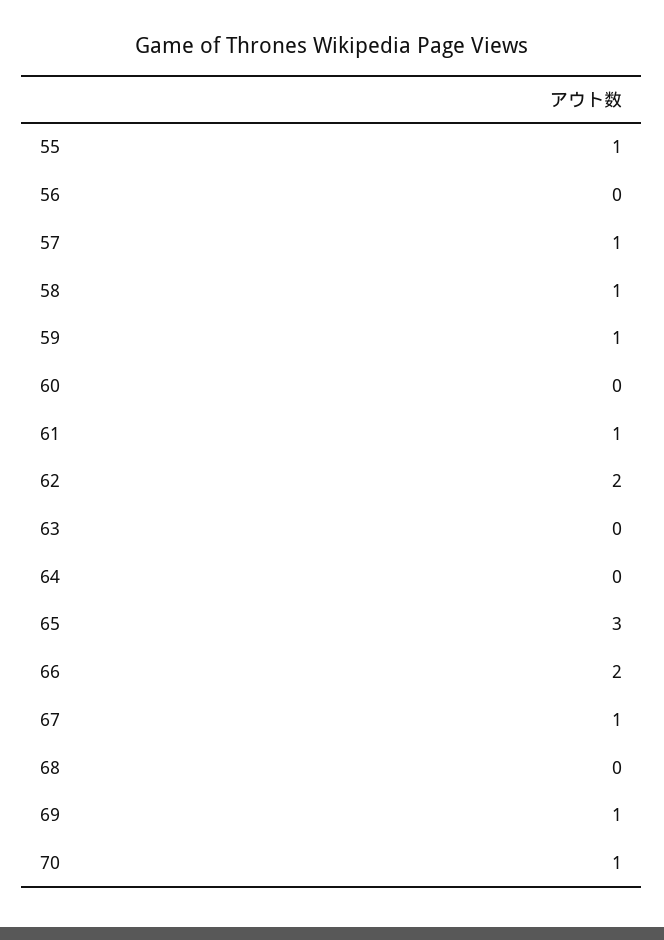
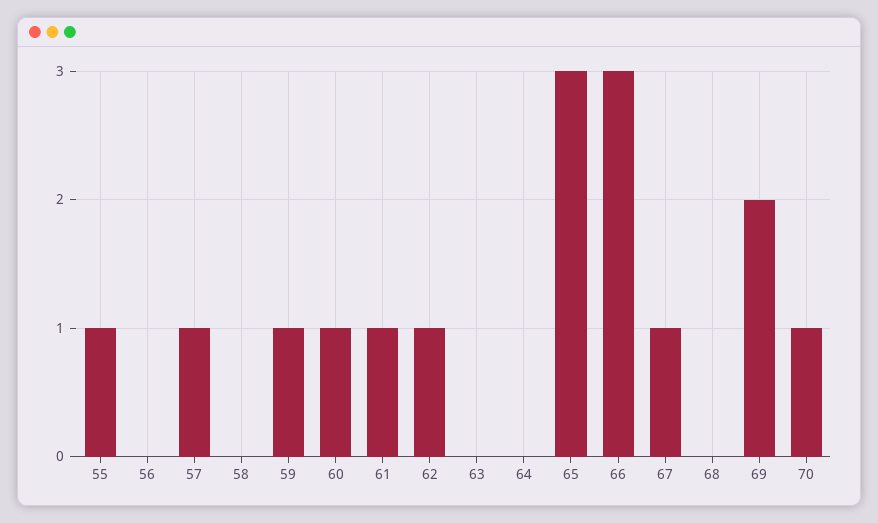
  {
    "55": 1,
    "56": 0,
    "57": 1,
-   "58": 1,
+   "58": 0,
    "59": 1,
-   "60": 0,
+   "60": 1,
    "61": 1,
-   "62": 2,
+   "62": 1,
    "63": 0,
    "64": 0,
    "65": 3,
-   "66": 2,
+   "66": 3,
    "67": 1,
    "68": 0,
-   "69": 1,
+   "69": 2,
    "70": 1
  }

